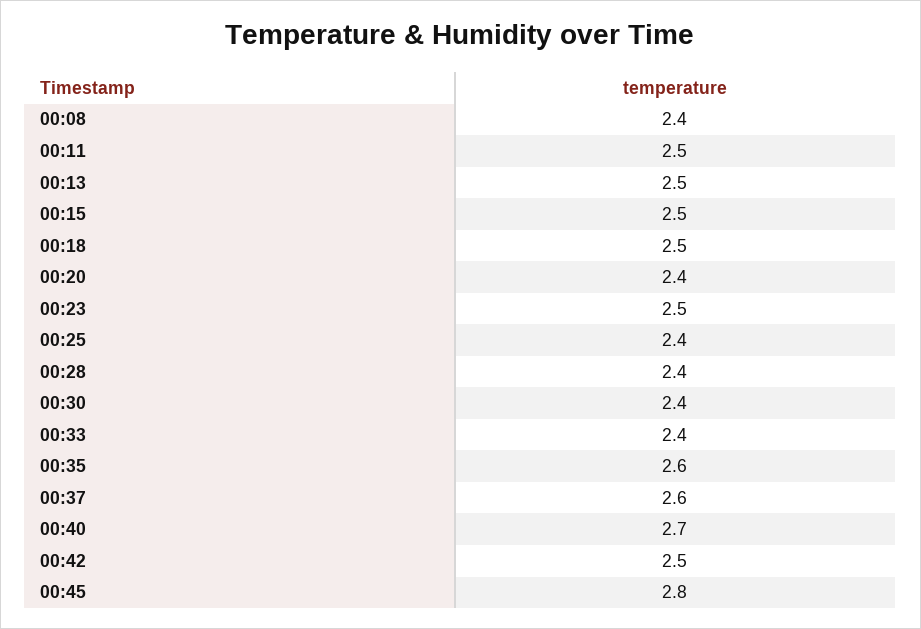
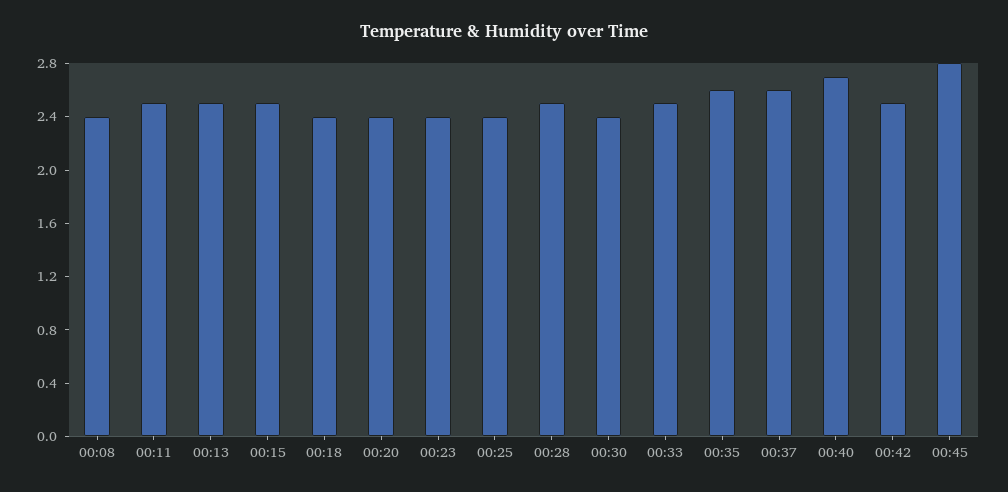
  {
    "00:08": 2.4,
    "00:11": 2.5,
    "00:13": 2.5,
    "00:15": 2.5,
-   "00:18": 2.5,
+   "00:18": 2.4,
    "00:20": 2.4,
-   "00:23": 2.5,
+   "00:23": 2.4,
    "00:25": 2.4,
-   "00:28": 2.4,
+   "00:28": 2.5,
    "00:30": 2.4,
-   "00:33": 2.4,
+   "00:33": 2.5,
    "00:35": 2.6,
    "00:37": 2.6,
    "00:40": 2.7,
    "00:42": 2.5,
    "00:45": 2.8
  }

